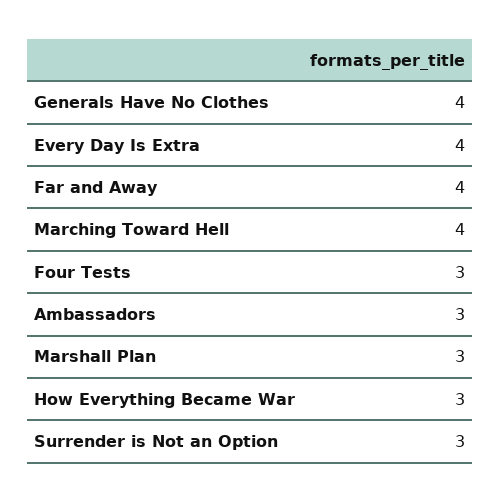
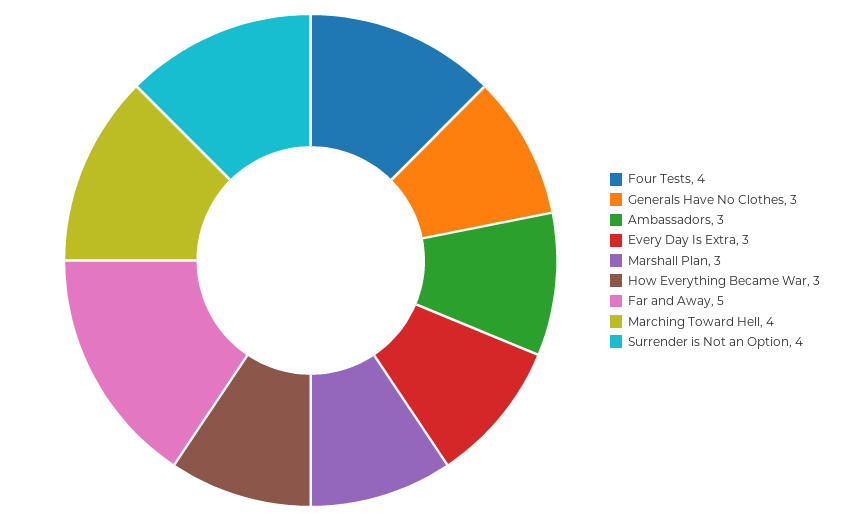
  {
-   "Generals Have No Clothes": 4,
+   "Generals Have No Clothes": 3,
-   "Every Day Is Extra": 4,
+   "Every Day Is Extra": 3,
-   "Far and Away": 4,
+   "Far and Away": 5,
    "Marching Toward Hell": 4,
-   "Four Tests": 3,
+   "Four Tests": 4,
    "Ambassadors": 3,
    "Marshall Plan": 3,
    "How Everything Became War": 3,
-   "Surrender is Not an Option": 3
+   "Surrender is Not an Option": 4
  }

